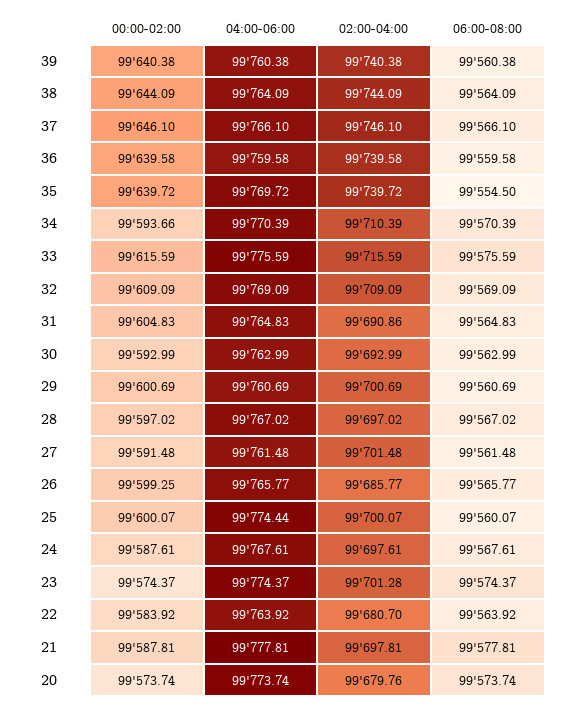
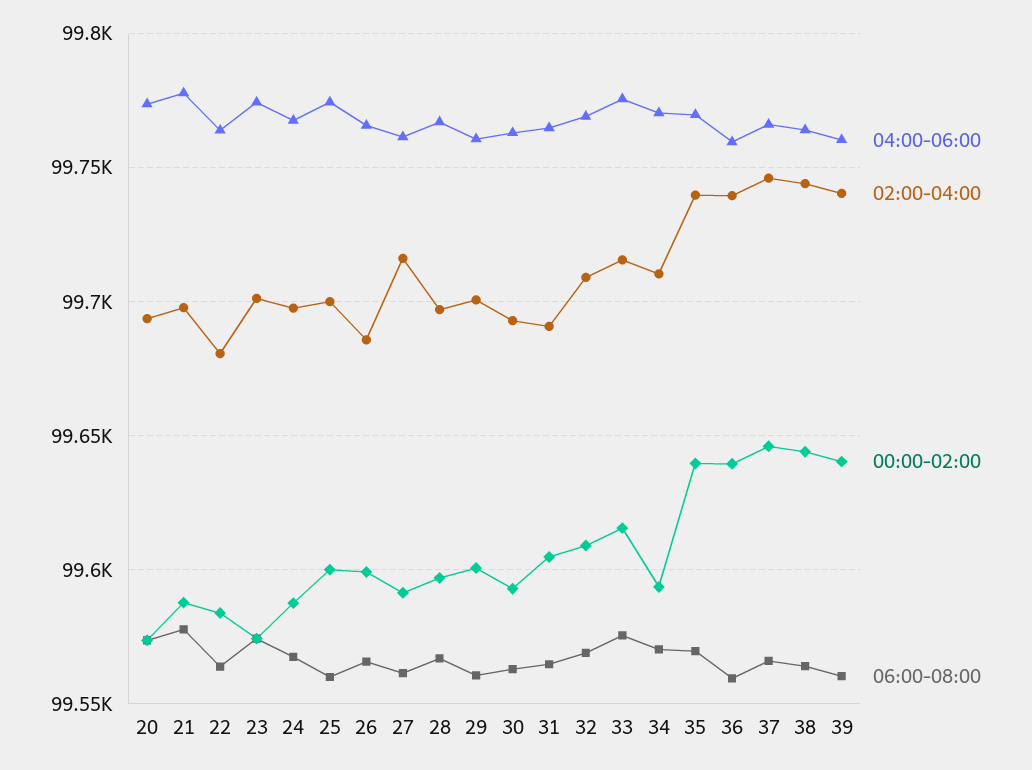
  {
    "00:00-02:00": {
      "39": 99640.38,
      "38": 99644.09,
      "37": 99646.1,
      "36": 99639.58,
      "35": 99639.72,
      "34": 99593.66,
      "33": 99615.59,
      "32": 99609.09,
      "31": 99604.83,
      "30": 99592.99,
      "29": 99600.69,
      "28": 99597.02,
      "27": 99591.48,
      "26": 99599.25,
      "25": 99600.07,
      "24": 99587.61,
      "23": 99574.37,
      "22": 99583.92,
      "21": 99587.81,
      "20": 99573.74
    },
    "04:00-06:00": {
      "39": 99760.38,
      "38": 99764.09,
      "37": 99766.1,
      "36": 99759.58,
      "35": 99769.72,
      "34": 99770.39,
      "33": 99775.59,
      "32": 99769.09,
      "31": 99764.83,
      "30": 99762.99,
      "29": 99760.69,
      "28": 99767.02,
      "27": 99761.48,
      "26": 99765.77,
      "25": 99774.44,
      "24": 99767.61,
      "23": 99774.37,
      "22": 99763.92,
      "21": 99777.81,
      "20": 99773.74
    },
    "02:00-04:00": {
      "39": 99740.38,
      "38": 99744.09,
      "37": 99746.1,
      "36": 99739.58,
      "35": 99739.72,
      "34": 99710.39,
      "33": 99715.59,
      "32": 99709.09,
      "31": 99690.86,
      "30": 99692.99,
      "29": 99700.69,
      "28": 99697.02,
-     "27": 99701.48,
+     "27": 99715,
      "26": 99685.77,
      "25": 99700.07,
      "24": 99697.61,
      "23": 99701.28,
      "22": 99680.7,
      "21": 99697.81,
-     "20": 99679.76
+     "20": 99695
    },
    "06:00-08:00": {
      "39": 99560.38,
      "38": 99564.09,
      "37": 99566.1,
      "36": 99559.58,
-     "35": 99554.5,
+     "35": 99570,
      "34": 99570.39,
      "33": 99575.59,
      "32": 99569.09,
      "31": 99564.83,
      "30": 99562.99,
      "29": 99560.69,
      "28": 99567.02,
      "27": 99561.48,
      "26": 99565.77,
      "25": 99560.07,
      "24": 99567.61,
      "23": 99574.37,
      "22": 99563.92,
      "21": 99577.81,
      "20": 99573.74
    }
  }

